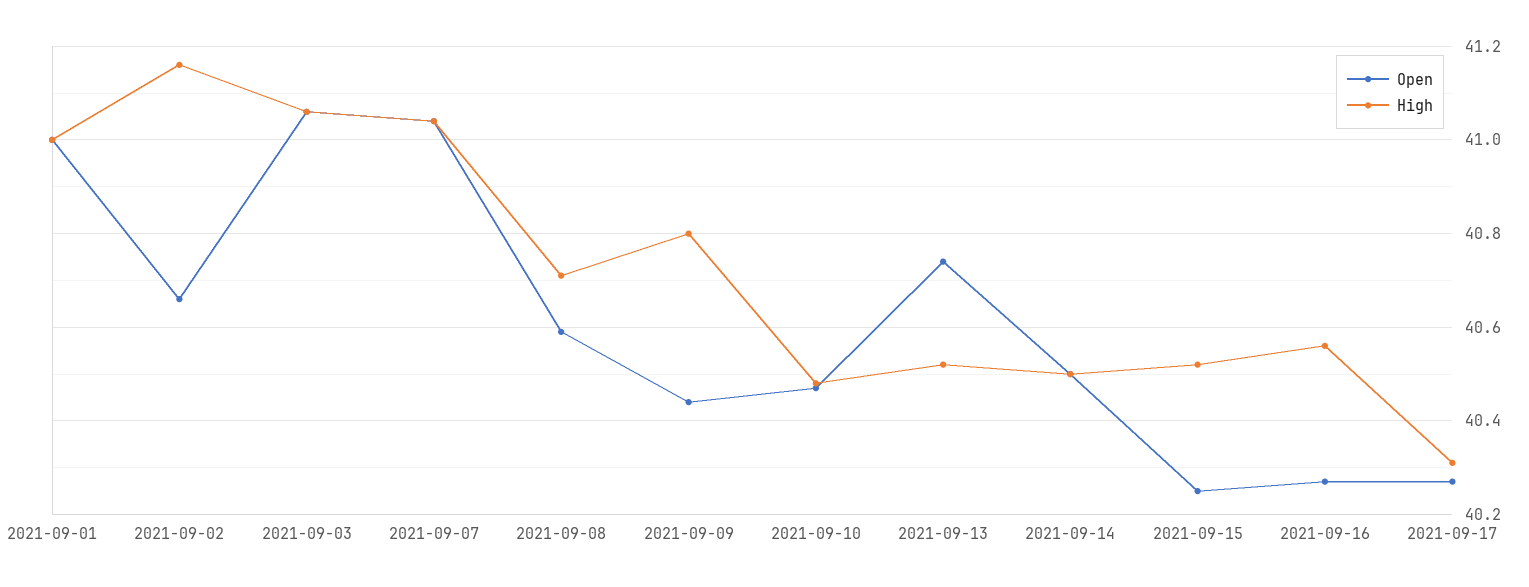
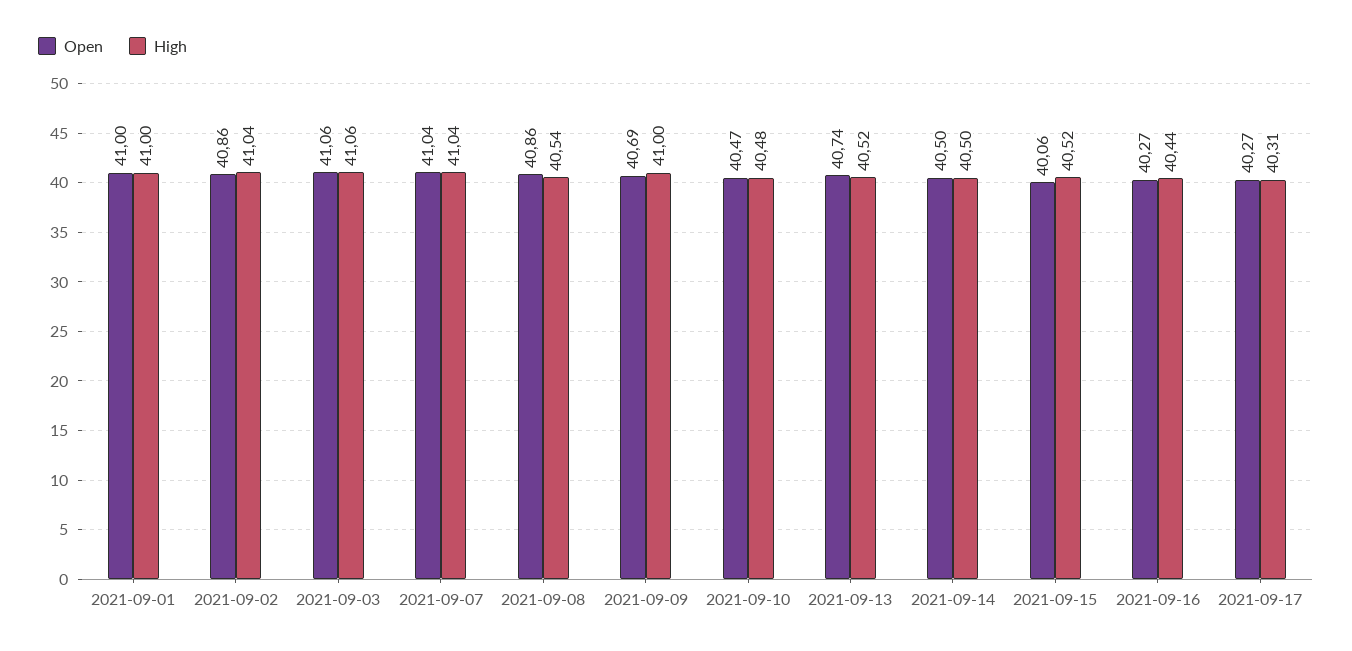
  {
    "Open": {
      "2021-09-01": 41,
-     "2021-09-02": 40.65,
+     "2021-09-02": 40.86,
      "2021-09-03": 41.06,
      "2021-09-07": 41.04,
-     "2021-09-08": 40.6,
+     "2021-09-08": 40.86,
-     "2021-09-09": 40.45,
+     "2021-09-09": 40.69,
      "2021-09-10": 40.47,
      "2021-09-13": 40.74,
      "2021-09-14": 40.5,
-     "2021-09-15": 40.25,
+     "2021-09-15": 40.06,
      "2021-09-16": 40.27,
      "2021-09-17": 40.27
    },
    "High": {
      "2021-09-01": 41,
-     "2021-09-02": 41.15,
+     "2021-09-02": 41.04,
      "2021-09-03": 41.06,
      "2021-09-07": 41.04,
-     "2021-09-08": 40.7,
+     "2021-09-08": 40.54,
-     "2021-09-09": 40.8,
+     "2021-09-09": 41,
      "2021-09-10": 40.48,
      "2021-09-13": 40.52,
      "2021-09-14": 40.5,
      "2021-09-15": 40.52,
-     "2021-09-16": 40.55,
+     "2021-09-16": 40.44,
      "2021-09-17": 40.31
    }
  }

